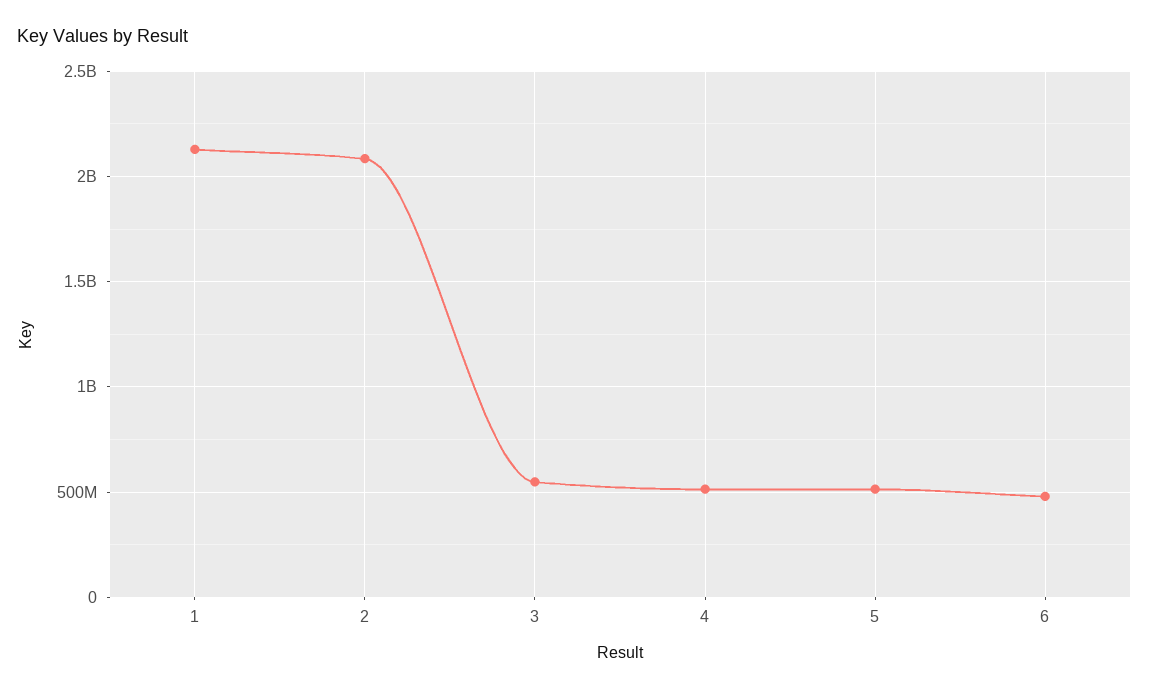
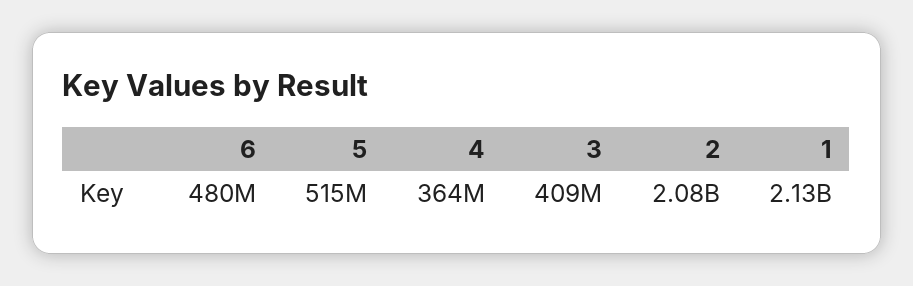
  {
    "1": 2130000000,
    "2": 2080000000,
-   "3": 550000000,
+   "3": 409000000,
-   "4": 500000000,
+   "4": 364000000,
    "5": 515000000,
    "6": 480000000
  }

